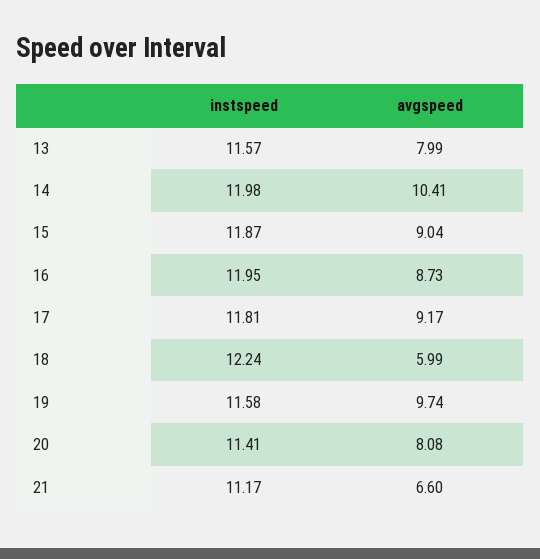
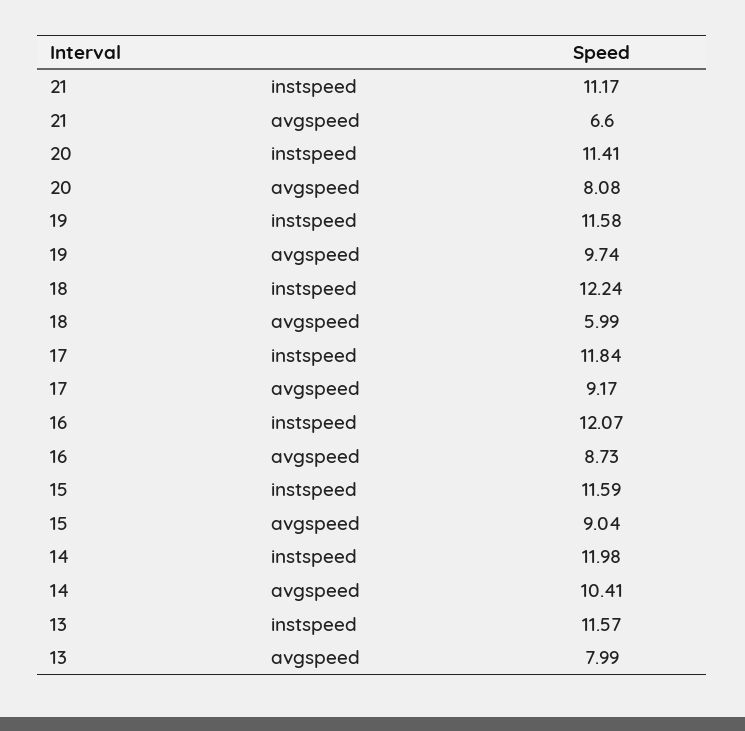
  {
    "instspeed": {
      "13": 11.57,
      "14": 11.98,
-     "15": 11.87,
+     "15": 11.59,
-     "16": 11.95,
+     "16": 12.07,
-     "17": 11.81,
+     "17": 11.84,
      "18": 12.24,
      "19": 11.58,
      "20": 11.41,
      "21": 11.17
    },
    "avgspeed": {
      "13": 7.99,
      "14": 10.41,
      "15": 9.04,
      "16": 8.73,
      "17": 9.17,
      "18": 5.99,
      "19": 9.74,
      "20": 8.08,
      "21": 6.6
    }
  }

